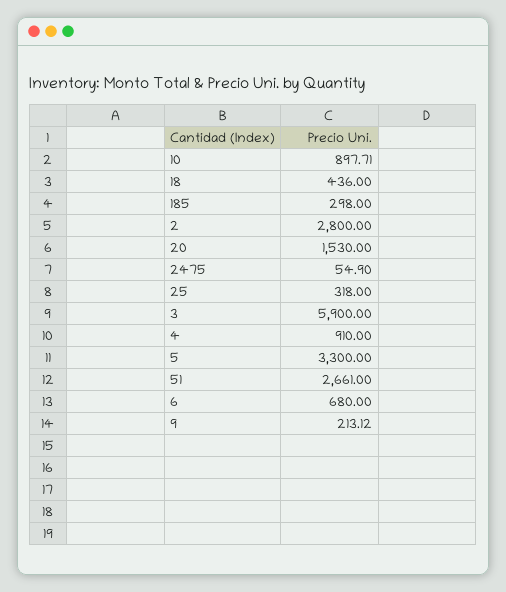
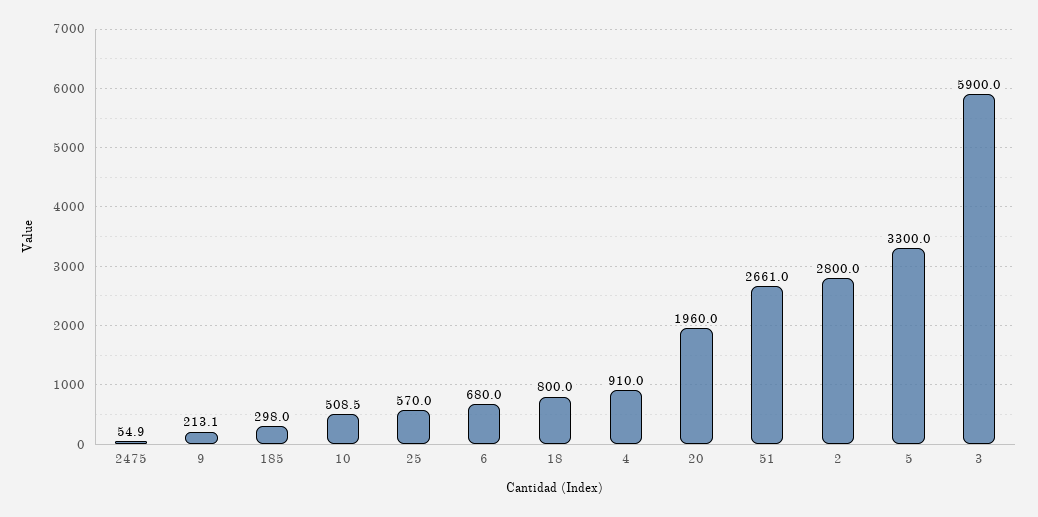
  {
-   "10": 897.71,
+   "10": 508.5,
-   "18": 436,
+   "18": 800,
    "185": 298,
    "2": 2800,
-   "20": 1530,
+   "20": 1960,
    "2475": 54.9,
-   "25": 318,
+   "25": 570,
    "3": 5900,
    "4": 910,
    "5": 3300,
    "51": 2661,
    "6": 680,
    "9": 213.12
  }

